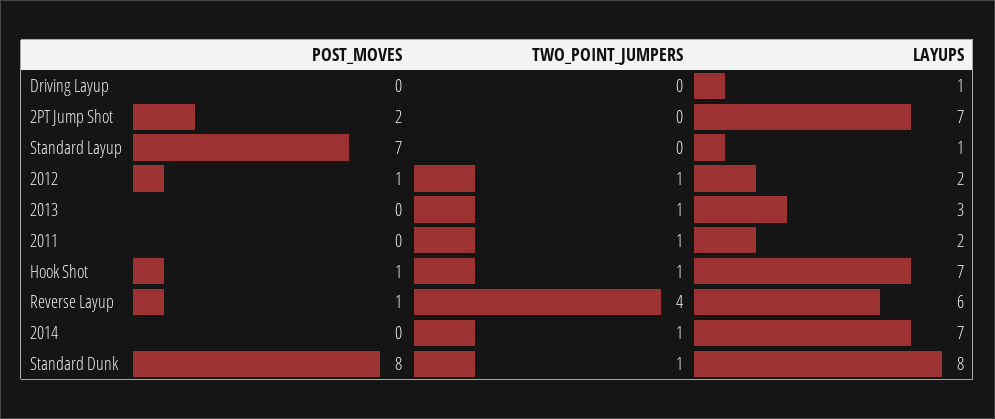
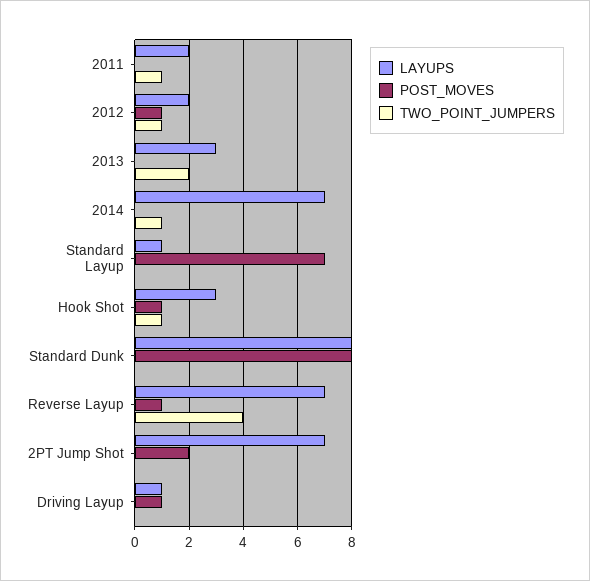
  {
    "POST_MOVES": {
-     "Driving Layup": 0,
+     "Driving Layup": 1,
      "2PT Jump Shot": 2,
      "Standard Layup": 7,
      "2012": 1,
      "2013": 0,
      "2011": 0,
      "Hook Shot": 1,
      "Reverse Layup": 1,
      "2014": 0,
      "Standard Dunk": 8
    },
    "TWO_POINT_JUMPERS": {
      "Driving Layup": 0,
      "2PT Jump Shot": 0,
      "Standard Layup": 0,
      "2012": 1,
-     "2013": 1,
+     "2013": 2,
      "2011": 1,
      "Hook Shot": 1,
      "Reverse Layup": 4,
      "2014": 1,
-     "Standard Dunk": 1
+     "Standard Dunk": 0
    },
    "LAYUPS": {
      "Driving Layup": 1,
      "2PT Jump Shot": 7,
      "Standard Layup": 1,
      "2012": 2,
      "2013": 3,
      "2011": 2,
-     "Hook Shot": 7,
+     "Hook Shot": 3,
-     "Reverse Layup": 6,
+     "Reverse Layup": 7,
      "2014": 7,
      "Standard Dunk": 8
    }
  }

